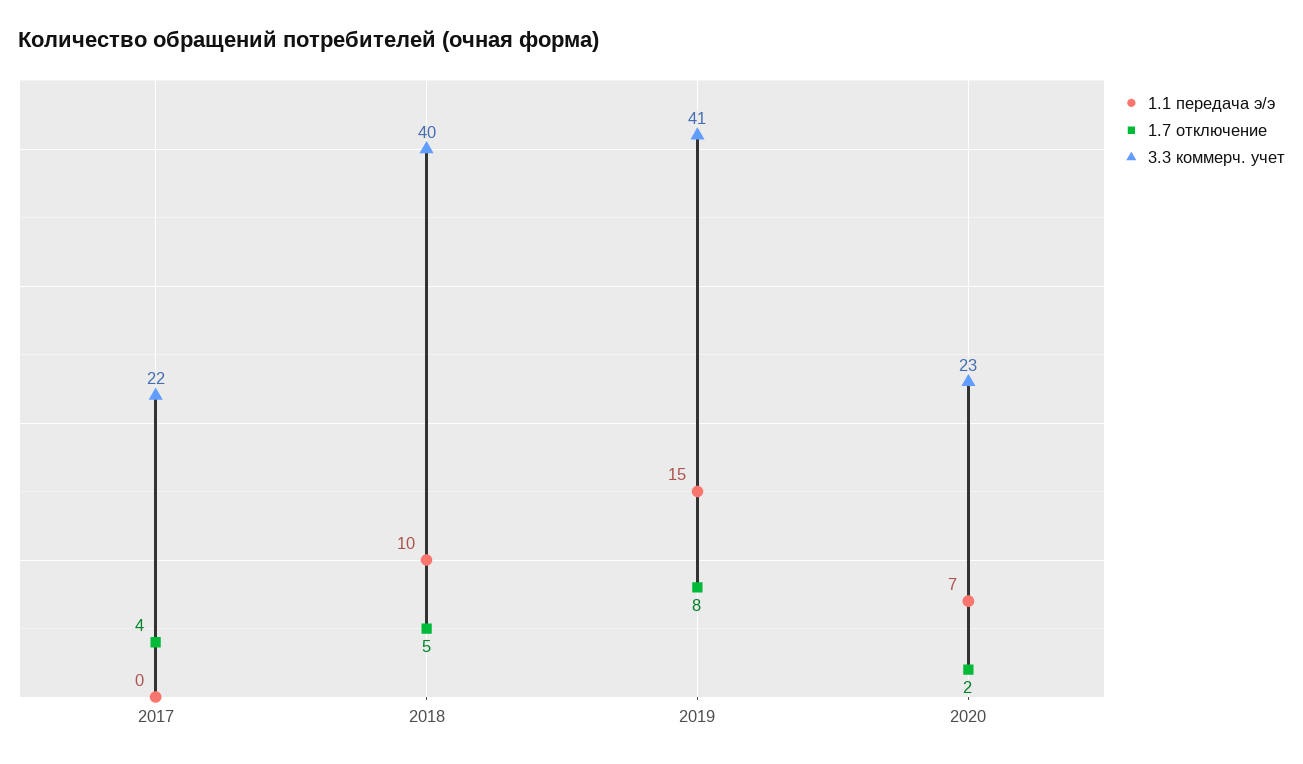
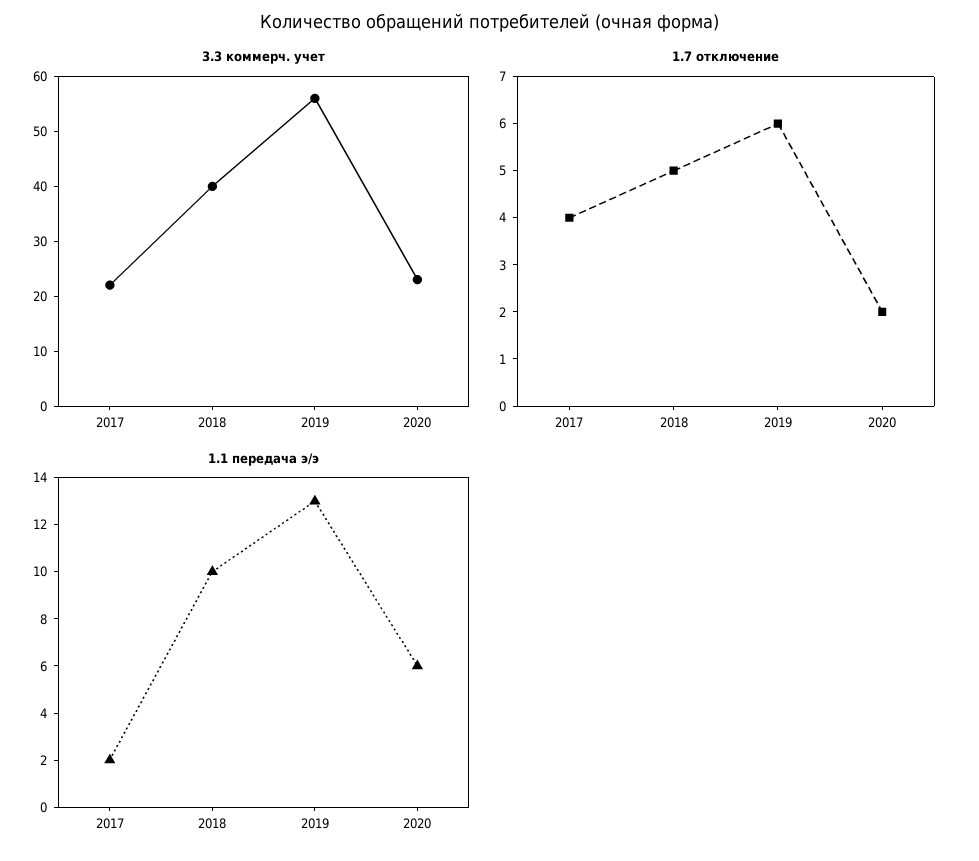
  {
    "1.1 передача э/э": {
-     "2017": 0,
+     "2017": 2,
      "2018": 10,
-     "2019": 15,
+     "2019": 13,
-     "2020": 7
+     "2020": 6
    },
    "1.7 отключение": {
      "2017": 4,
      "2018": 5,
-     "2019": 8,
+     "2019": 6,
      "2020": 2
    },
    "3.3 коммерч. учет": {
      "2017": 22,
      "2018": 40,
-     "2019": 41,
+     "2019": 55,
      "2020": 23
    }
  }

